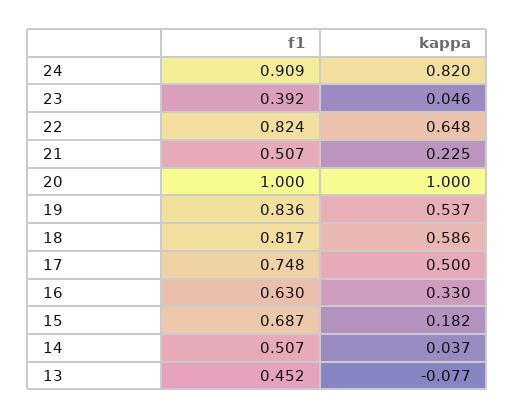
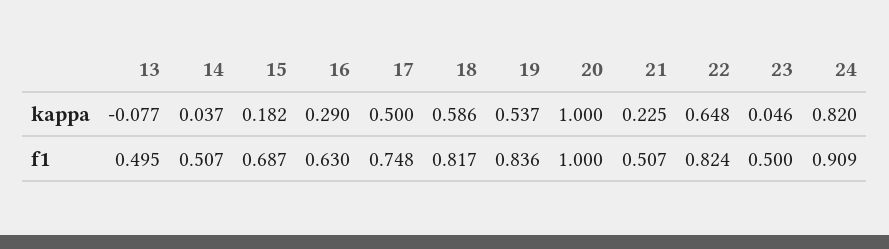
  {
    "f1": {
      "24": 0.909,
-     "23": 0.392,
+     "23": 0.5,
      "22": 0.824,
      "21": 0.507,
      "20": 1,
      "19": 0.836,
      "18": 0.817,
      "17": 0.748,
      "16": 0.63,
      "15": 0.687,
      "14": 0.507,
-     "13": 0.452
+     "13": 0.495
    },
    "kappa": {
      "24": 0.82,
      "23": 0.046,
      "22": 0.648,
      "21": 0.225,
      "20": 1,
      "19": 0.537,
      "18": 0.586,
      "17": 0.5,
-     "16": 0.33,
+     "16": 0.29,
      "15": 0.182,
      "14": 0.037,
      "13": -0.077
    }
  }

